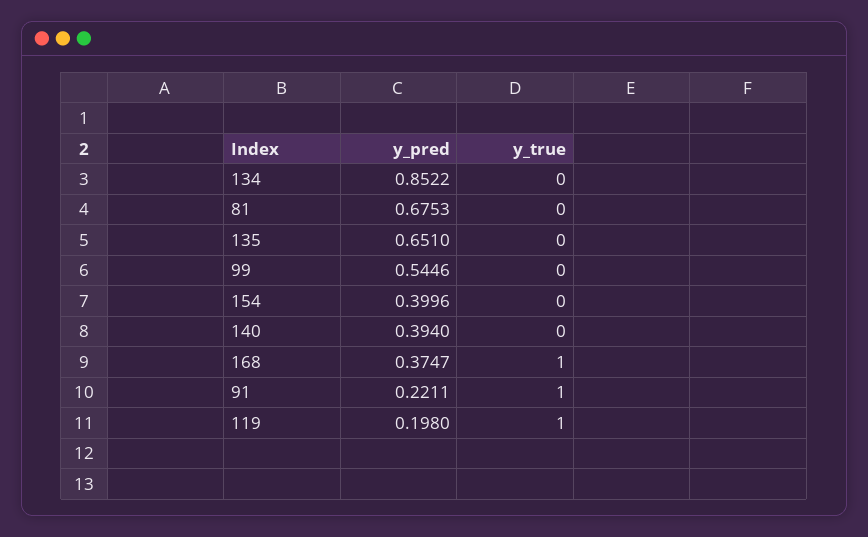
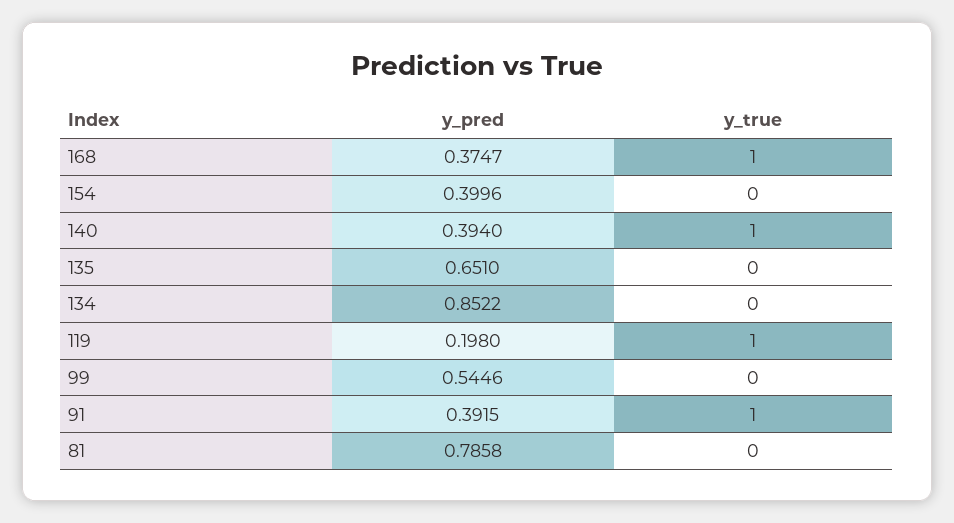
  {
    "y_pred": {
      "134": 0.8522,
-     "81": 0.6753,
+     "81": 0.7858,
      "135": 0.651,
      "99": 0.5446,
      "154": 0.3996,
      "140": 0.394,
      "168": 0.3747,
-     "91": 0.2211,
+     "91": 0.3915,
      "119": 0.198
    },
    "y_true": {
      "134": 0,
      "81": 0,
      "135": 0,
      "99": 0,
      "154": 0,
-     "140": 0,
+     "140": 1,
      "168": 1,
      "91": 1,
      "119": 1
    }
  }

